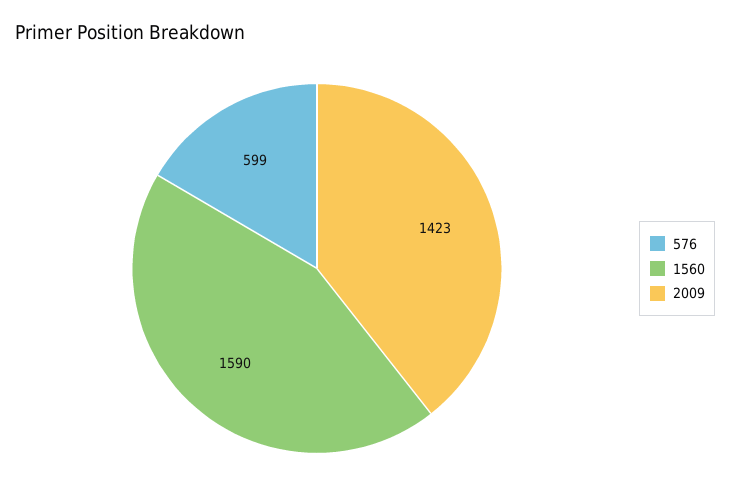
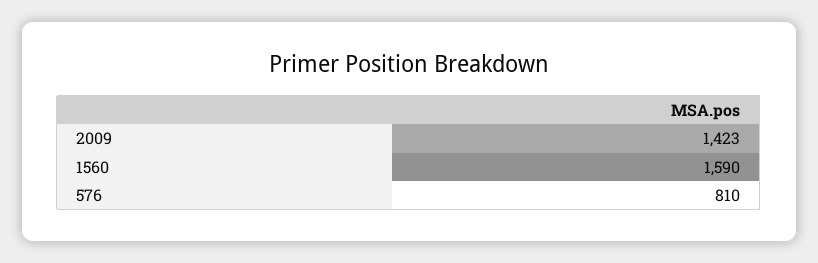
  {
-   "576": 599,
+   "576": 810,
    "1560": 1590,
    "2009": 1423
  }

